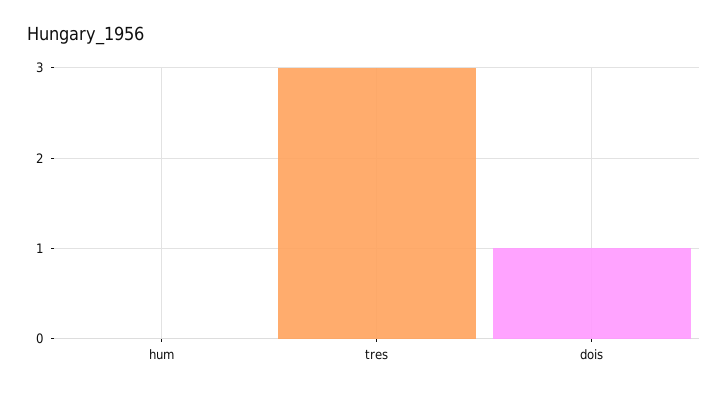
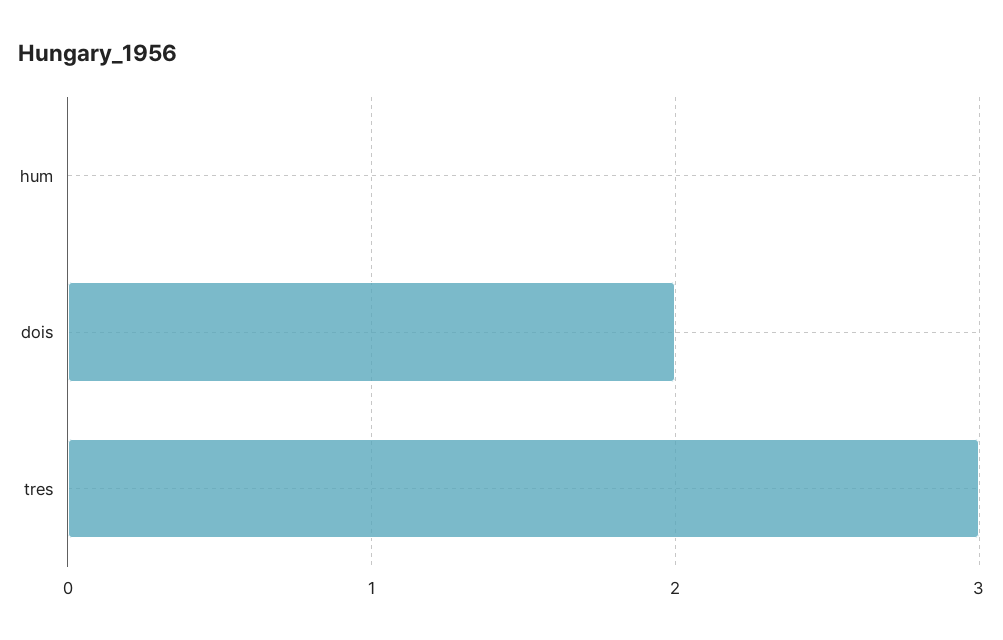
  {
    "hum": 0,
    "tres": 3,
-   "dois": 1
+   "dois": 2
  }

